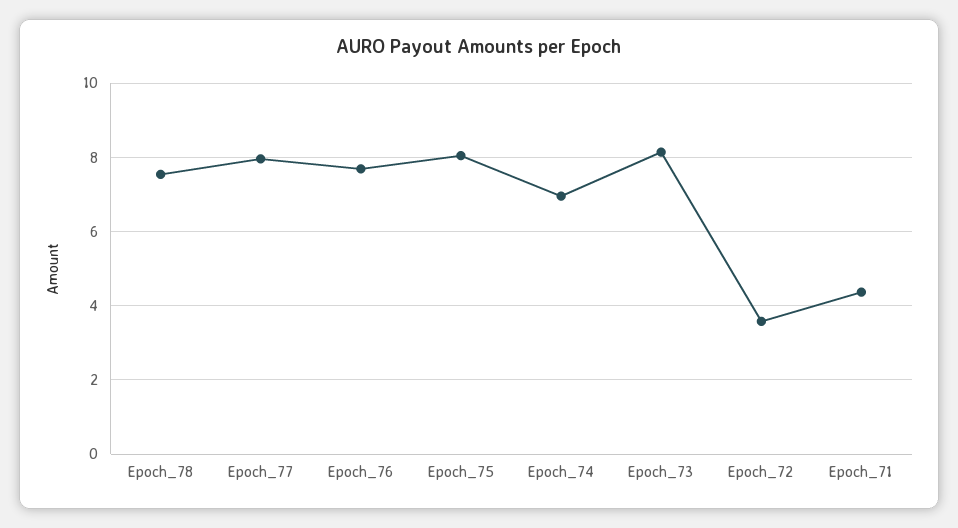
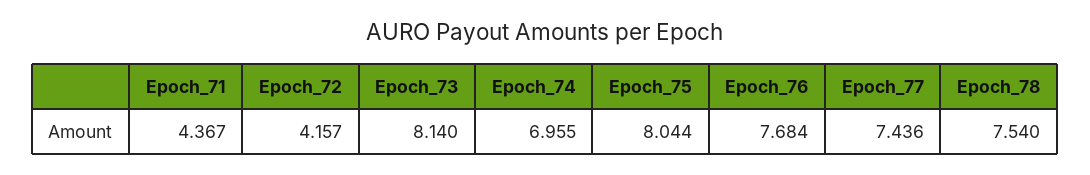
  {
    "Epoch_78": 7.54,
-   "Epoch_77": 8,
+   "Epoch_77": 7.436,
    "Epoch_76": 7.684,
    "Epoch_75": 8.044,
    "Epoch_74": 6.955,
    "Epoch_73": 8.14,
-   "Epoch_72": 3.6,
+   "Epoch_72": 4.157,
    "Epoch_71": 4.367
  }

